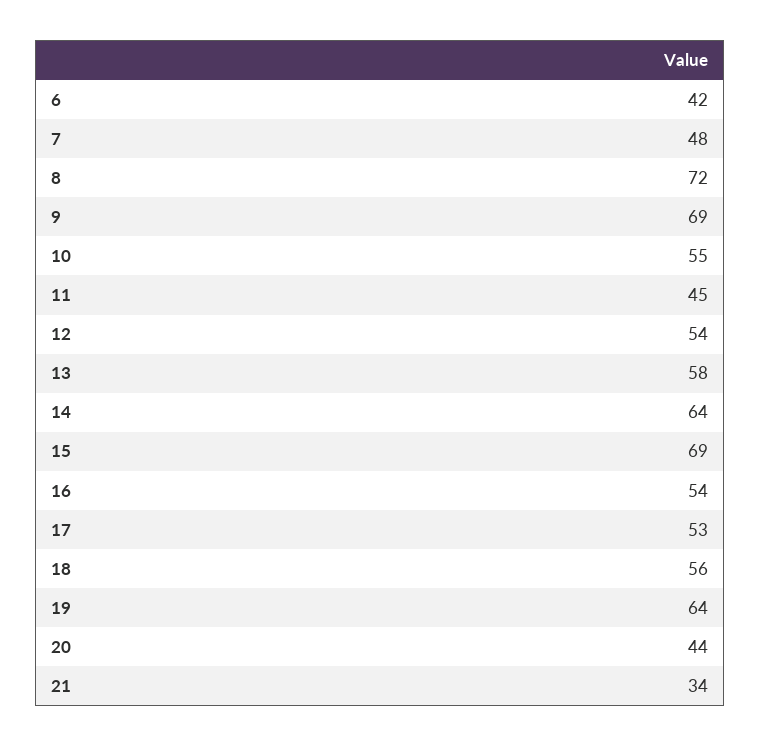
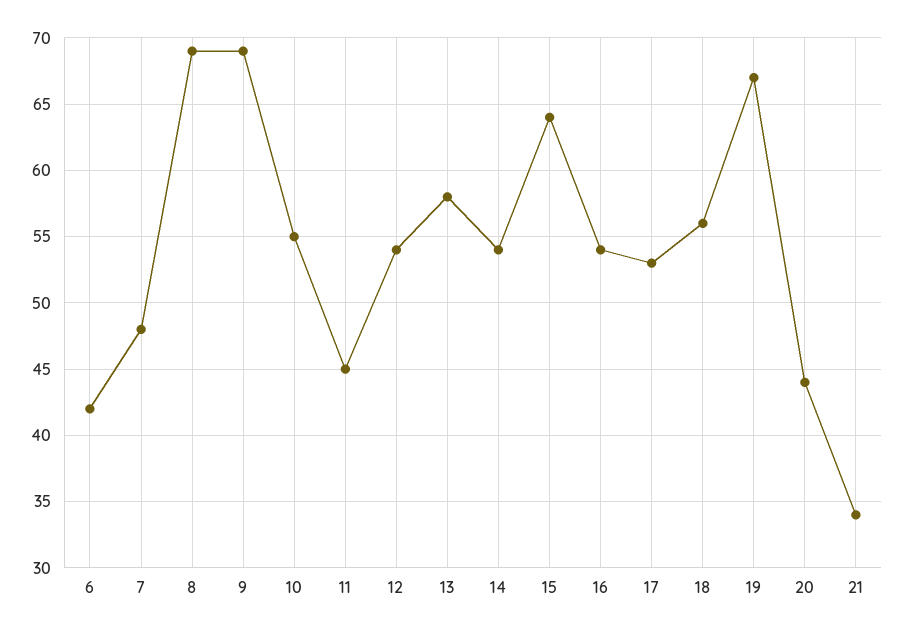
  {
    "6": 42,
    "7": 48,
-   "8": 72,
+   "8": 69,
    "9": 69,
    "10": 55,
    "11": 45,
    "12": 54,
    "13": 58,
-   "14": 64,
+   "14": 54,
-   "15": 69,
+   "15": 64,
    "16": 54,
    "17": 53,
    "18": 56,
-   "19": 64,
+   "19": 67,
    "20": 44,
    "21": 34
  }

